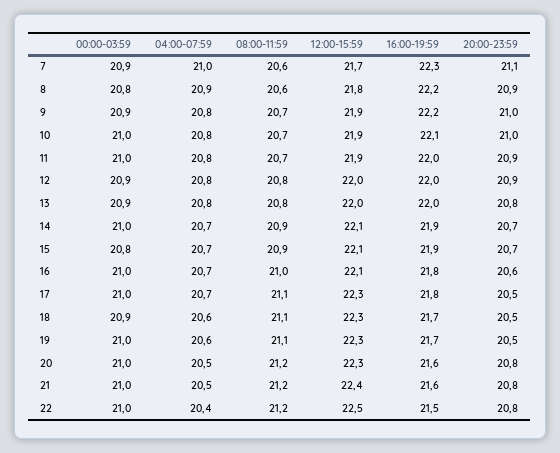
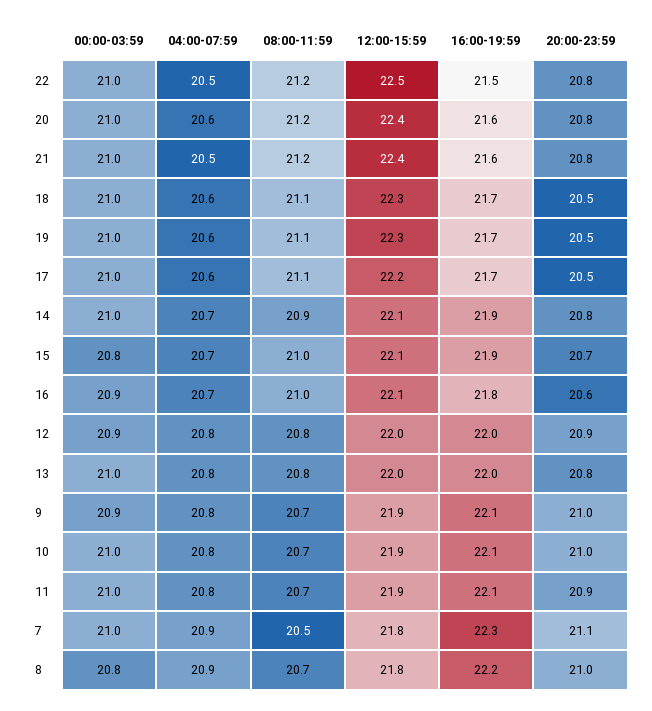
  {
    "00:00-03:59": {
-     "7": 20.9,
+     "7": 21,
      "8": 20.8,
      "9": 20.9,
      "10": 21,
      "11": 21,
      "12": 20.9,
-     "13": 20.9,
+     "13": 21,
      "14": 21,
      "15": 20.8,
-     "16": 21,
+     "16": 20.9,
      "17": 21,
-     "18": 20.9,
+     "18": 21,
      "19": 21,
      "20": 21,
      "21": 21,
      "22": 21
    },
    "04:00-07:59": {
-     "7": 21,
+     "7": 20.9,
      "8": 20.9,
      "9": 20.8,
      "10": 20.8,
      "11": 20.8,
      "12": 20.8,
      "13": 20.8,
      "14": 20.7,
      "15": 20.7,
      "16": 20.7,
-     "17": 20.7,
+     "17": 20.6,
      "18": 20.6,
      "19": 20.6,
-     "20": 20.5,
+     "20": 20.6,
      "21": 20.5,
-     "22": 20.4
+     "22": 20.5
    },
    "08:00-11:59": {
-     "7": 20.6,
+     "7": 20.5,
-     "8": 20.6,
+     "8": 20.7,
      "9": 20.7,
      "10": 20.7,
      "11": 20.7,
      "12": 20.8,
      "13": 20.8,
      "14": 20.9,
-     "15": 20.9,
+     "15": 21,
      "16": 21,
      "17": 21.1,
      "18": 21.1,
      "19": 21.1,
      "20": 21.2,
      "21": 21.2,
      "22": 21.2
    },
    "12:00-15:59": {
-     "7": 21.7,
+     "7": 21.8,
      "8": 21.8,
      "9": 21.9,
      "10": 21.9,
      "11": 21.9,
      "12": 22,
      "13": 22,
      "14": 22.1,
      "15": 22.1,
      "16": 22.1,
-     "17": 22.3,
+     "17": 22.2,
      "18": 22.3,
      "19": 22.3,
-     "20": 22.3,
+     "20": 22.4,
      "21": 22.4,
      "22": 22.5
    },
    "16:00-19:59": {
      "7": 22.3,
      "8": 22.2,
-     "9": 22.2,
+     "9": 22.1,
      "10": 22.1,
-     "11": 22,
+     "11": 22.1,
      "12": 22,
      "13": 22,
      "14": 21.9,
      "15": 21.9,
      "16": 21.8,
-     "17": 21.8,
+     "17": 21.7,
      "18": 21.7,
      "19": 21.7,
      "20": 21.6,
      "21": 21.6,
      "22": 21.5
    },
    "20:00-23:59": {
      "7": 21.1,
-     "8": 20.9,
+     "8": 21,
      "9": 21,
      "10": 21,
      "11": 20.9,
      "12": 20.9,
      "13": 20.8,
-     "14": 20.7,
+     "14": 20.8,
      "15": 20.7,
      "16": 20.6,
      "17": 20.5,
      "18": 20.5,
      "19": 20.5,
      "20": 20.8,
      "21": 20.8,
      "22": 20.8
    }
  }

